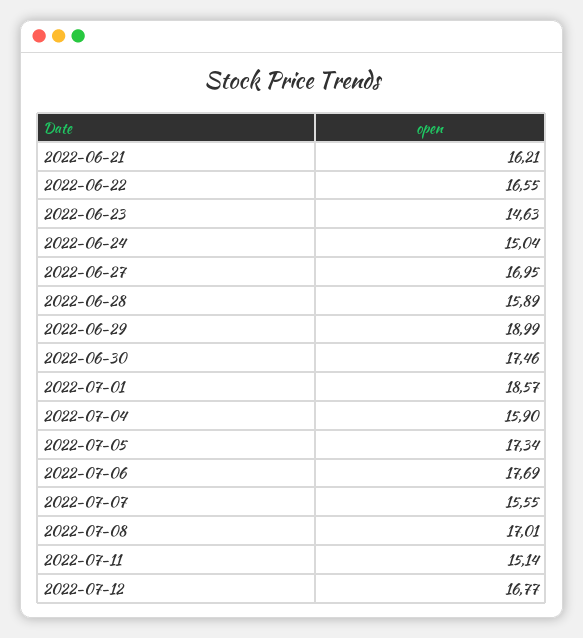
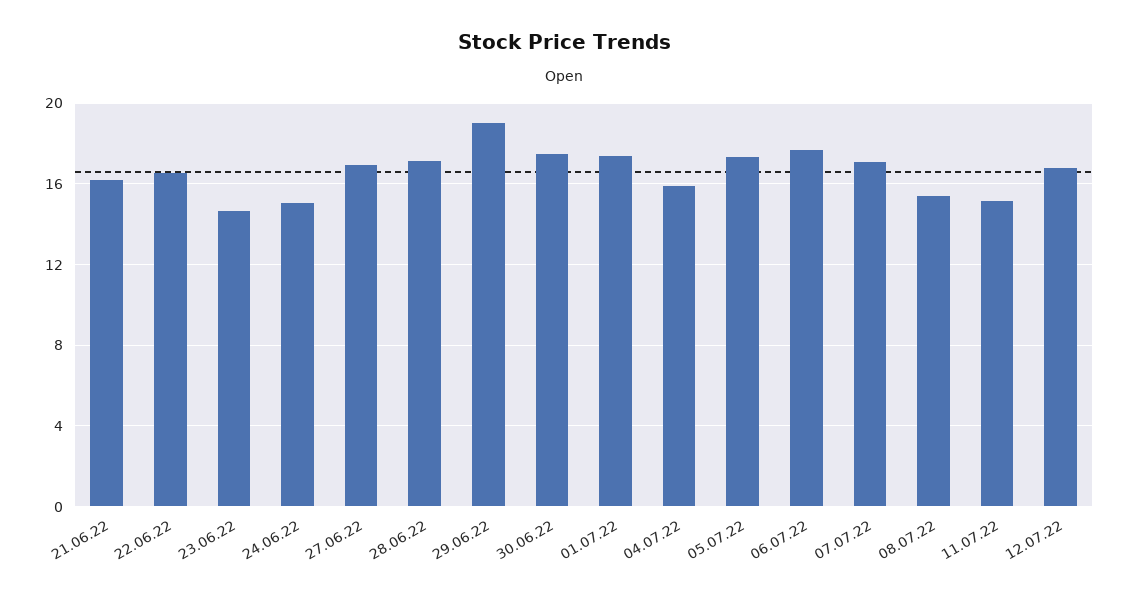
  {
    "2022-06-21": 16.21,
    "2022-06-22": 16.55,
    "2022-06-23": 14.63,
    "2022-06-24": 15.04,
    "2022-06-27": 16.95,
-   "2022-06-28": 15.89,
+   "2022-06-28": 17,
    "2022-06-29": 18.99,
    "2022-06-30": 17.46,
-   "2022-07-01": 18.57,
+   "2022-07-01": 17.5,
    "2022-07-04": 15.9,
    "2022-07-05": 17.34,
    "2022-07-06": 17.69,
-   "2022-07-07": 15.55,
+   "2022-07-07": 17,
-   "2022-07-08": 17.01,
+   "2022-07-08": 15.5,
    "2022-07-11": 15.14,
    "2022-07-12": 16.77
  }

